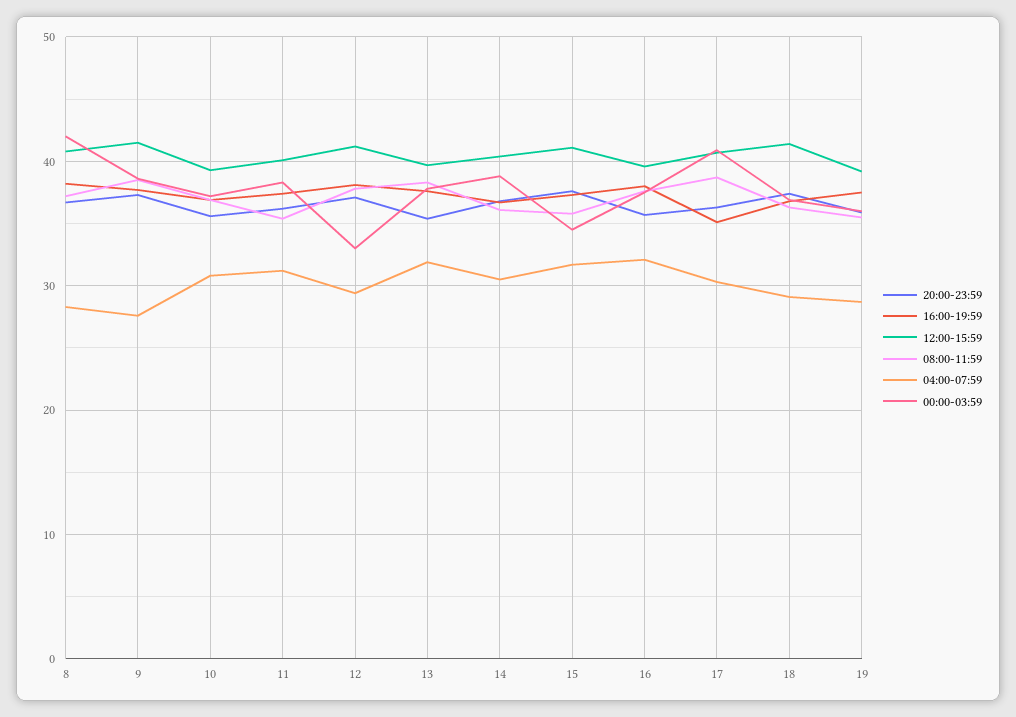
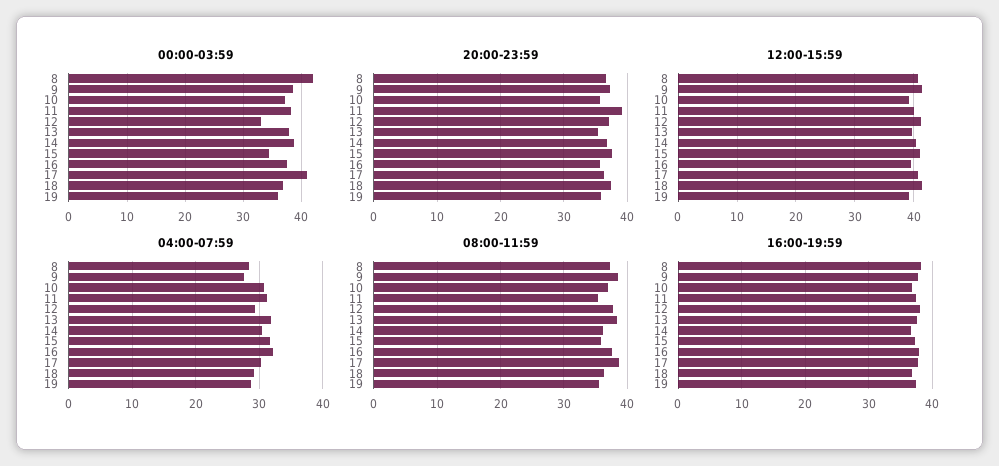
  {
    "20:00-23:59": {
      "8": 37,
      "9": 37,
      "10": 36,
-     "11": 36,
+     "11": 39,
      "12": 37,
      "13": 35,
      "14": 37,
      "15": 38,
      "16": 36,
      "17": 36,
      "18": 37,
      "19": 36
    },
    "16:00-19:59": {
      "8": 38,
      "9": 38,
      "10": 37,
      "11": 37,
      "12": 38,
      "13": 38,
      "14": 37,
      "15": 37,
      "16": 38,
-     "17": 35,
+     "17": 38,
      "18": 37,
      "19": 38
    },
    "12:00-15:59": {
      "8": 41,
      "9": 42,
      "10": 39,
      "11": 40,
      "12": 41,
      "13": 40,
      "14": 40,
      "15": 41,
      "16": 40,
      "17": 41,
      "18": 41,
      "19": 39
    },
    "08:00-11:59": {
      "8": 37,
      "9": 39,
      "10": 37,
      "11": 35,
      "12": 38,
      "13": 38,
      "14": 36,
      "15": 36,
      "16": 38,
      "17": 39,
      "18": 36,
      "19": 36
    },
    "04:00-07:59": {
      "8": 28,
      "9": 28,
      "10": 31,
      "11": 31,
      "12": 29,
      "13": 32,
      "14": 31,
      "15": 32,
      "16": 32,
      "17": 30,
      "18": 29,
      "19": 29
    },
    "00:00-03:59": {
      "8": 42,
      "9": 39,
      "10": 37,
      "11": 38,
      "12": 33,
      "13": 38,
      "14": 39,
      "15": 35,
      "16": 38,
      "17": 41,
      "18": 37,
      "19": 36
    }
  }

